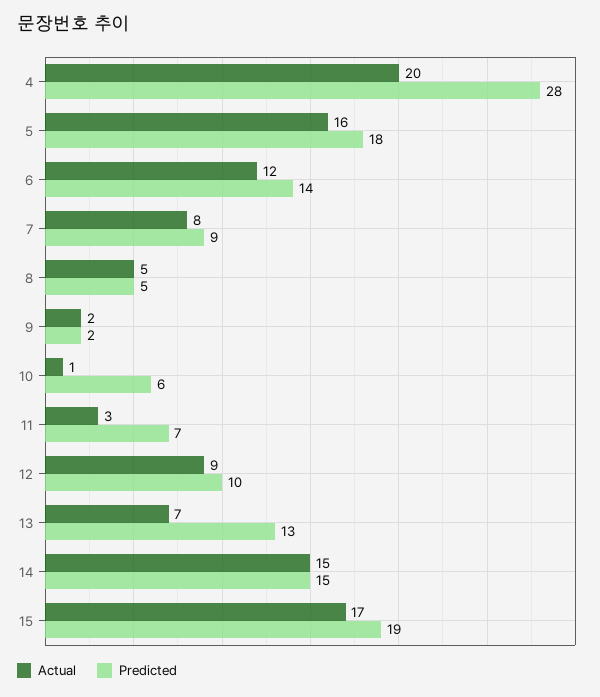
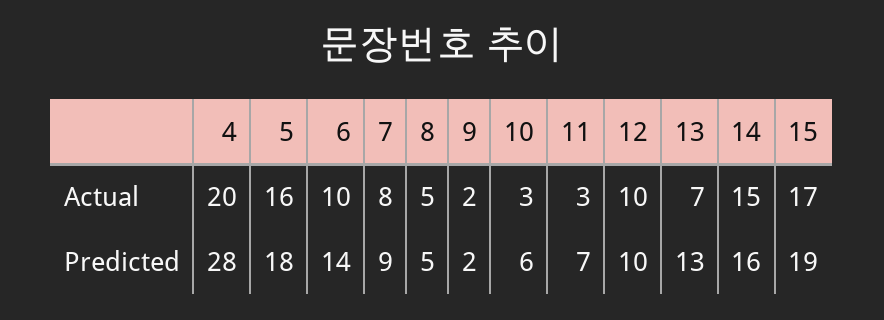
  {
    "Actual": {
      "4": 20,
      "5": 16,
-     "6": 12,
+     "6": 10,
      "7": 8,
      "8": 5,
      "9": 2,
-     "10": 1,
+     "10": 3,
      "11": 3,
-     "12": 9,
+     "12": 10,
      "13": 7,
      "14": 15,
      "15": 17
    },
    "Predicted": {
      "4": 28,
      "5": 18,
      "6": 14,
      "7": 9,
      "8": 5,
      "9": 2,
      "10": 6,
      "11": 7,
      "12": 10,
      "13": 13,
-     "14": 15,
+     "14": 16,
      "15": 19
    }
  }

